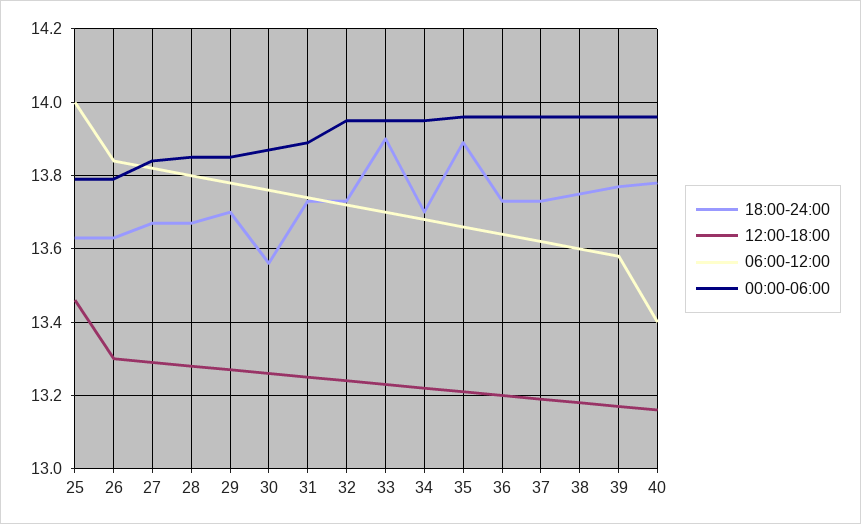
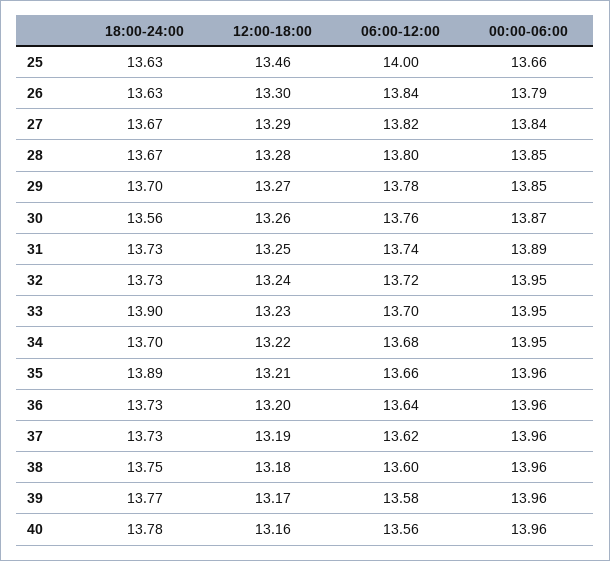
  {
    "18:00-24:00": {
      "25": 13.63,
      "26": 13.63,
      "27": 13.67,
      "28": 13.67,
      "29": 13.7,
      "30": 13.56,
      "31": 13.73,
      "32": 13.73,
      "33": 13.9,
      "34": 13.7,
      "35": 13.89,
      "36": 13.73,
      "37": 13.73,
      "38": 13.75,
      "39": 13.77,
      "40": 13.78
    },
    "12:00-18:00": {
      "25": 13.46,
      "26": 13.3,
      "27": 13.29,
      "28": 13.28,
      "29": 13.27,
      "30": 13.26,
      "31": 13.25,
      "32": 13.24,
      "33": 13.23,
      "34": 13.22,
      "35": 13.21,
      "36": 13.2,
      "37": 13.19,
      "38": 13.18,
      "39": 13.17,
      "40": 13.16
    },
    "06:00-12:00": {
      "25": 14,
      "26": 13.84,
      "27": 13.82,
      "28": 13.8,
      "29": 13.78,
      "30": 13.76,
      "31": 13.74,
      "32": 13.72,
      "33": 13.7,
      "34": 13.68,
      "35": 13.66,
      "36": 13.64,
      "37": 13.62,
      "38": 13.6,
      "39": 13.58,
-     "40": 13.4
+     "40": 13.56
    },
    "00:00-06:00": {
-     "25": 13.8,
+     "25": 13.66,
      "26": 13.79,
      "27": 13.84,
      "28": 13.85,
      "29": 13.85,
      "30": 13.87,
      "31": 13.89,
      "32": 13.95,
      "33": 13.95,
      "34": 13.95,
      "35": 13.96,
      "36": 13.96,
      "37": 13.96,
      "38": 13.96,
      "39": 13.96,
      "40": 13.96
    }
  }

